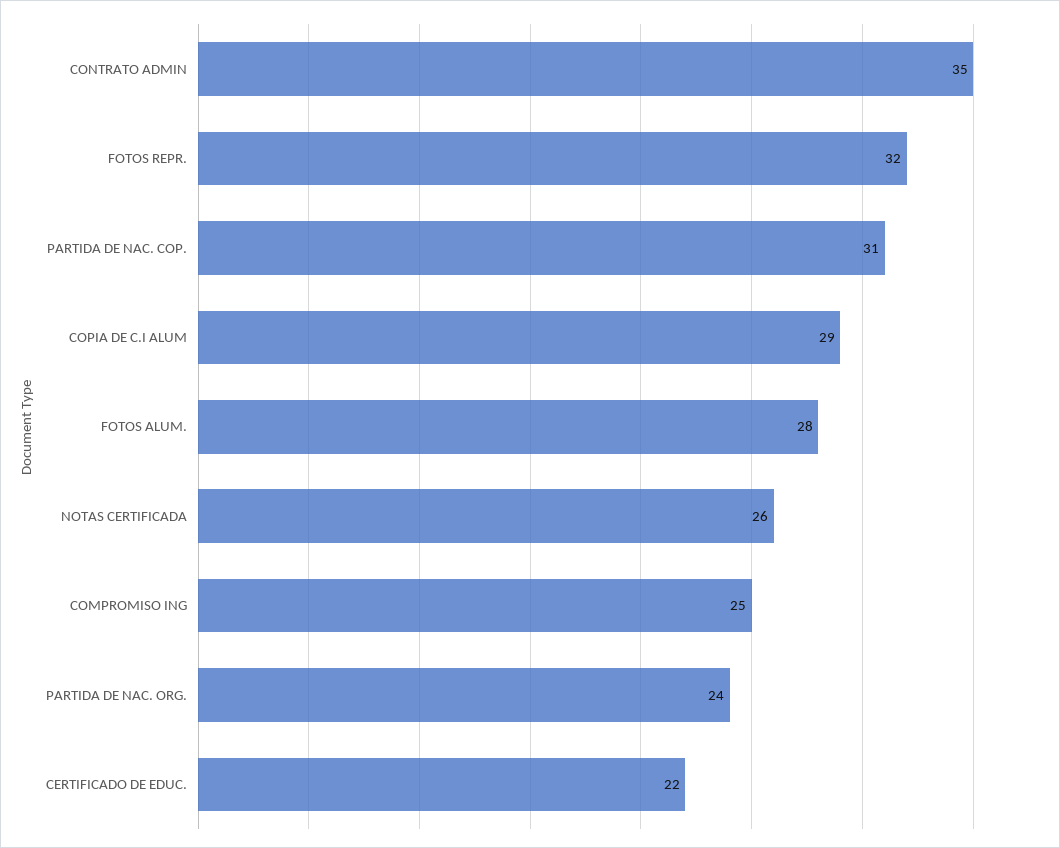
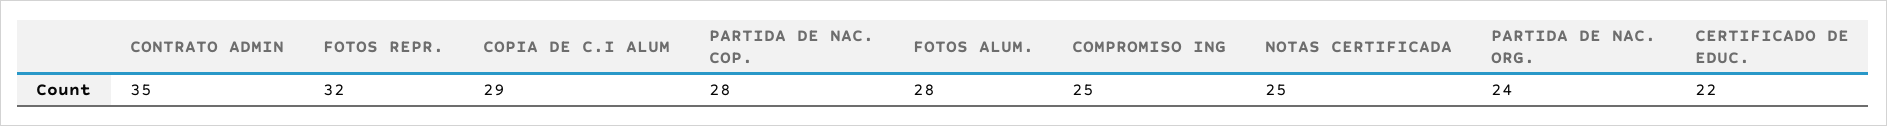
  {
    "CONTRATO ADMIN": 35,
    "FOTOS REPR.": 32,
-   "PARTIDA DE NAC. COP.": 31,
+   "PARTIDA DE NAC. COP.": 28,
    "COPIA DE C.I ALUM": 29,
    "FOTOS ALUM.": 28,
-   "NOTAS CERTIFICADA": 26,
+   "NOTAS CERTIFICADA": 25,
    "COMPROMISO ING": 25,
    "PARTIDA DE NAC. ORG.": 24,
    "CERTIFICADO DE EDUC.": 22
  }

